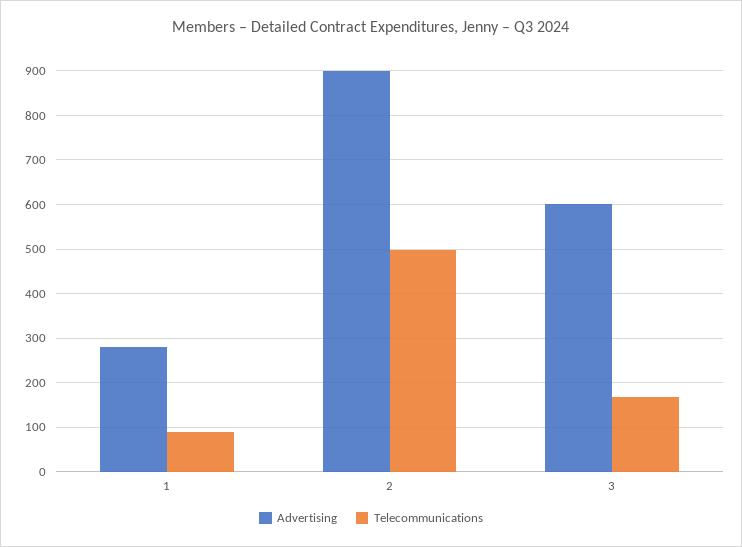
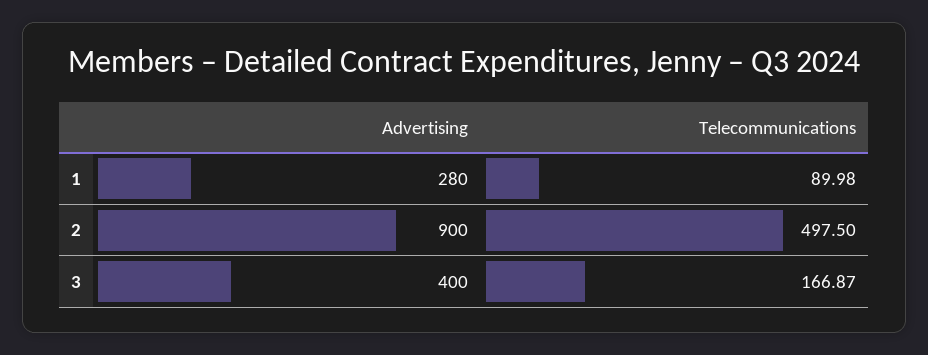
  {
    "Advertising": {
      "1": 280,
      "2": 900,
-     "3": 600
+     "3": 400
    },
    "Telecommunications": {
      "1": 89.98,
      "2": 497.5,
      "3": 166.87
    }
  }

